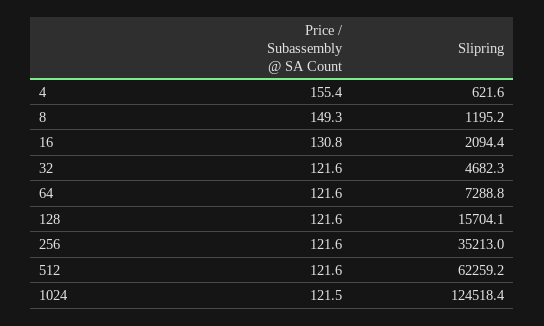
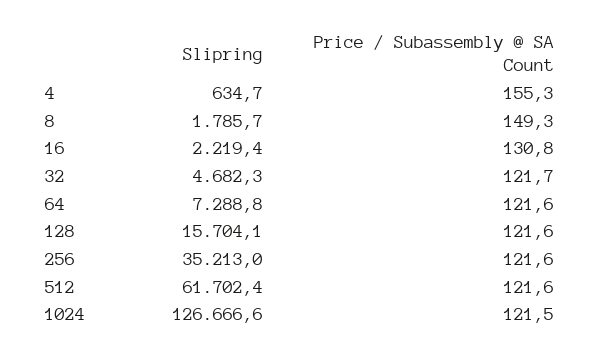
  {
    "Price / Subassembly @ SA Count": {
-     "4": 155.4,
+     "4": 155.3,
      "8": 149.3,
      "16": 130.8,
-     "32": 121.6,
+     "32": 121.7,
      "64": 121.6,
      "128": 121.6,
      "256": 121.6,
      "512": 121.6,
      "1024": 121.5
    },
    "Slipring": {
-     "4": 621.6,
+     "4": 634.7,
-     "8": 1195.2,
+     "8": 1785.7,
-     "16": 2094.4,
+     "16": 2219.4,
      "32": 4682.3,
      "64": 7288.8,
      "128": 15704.1,
      "256": 35213,
-     "512": 62259.2,
+     "512": 61702.4,
-     "1024": 124518.4
+     "1024": 126666.6
    }
  }

